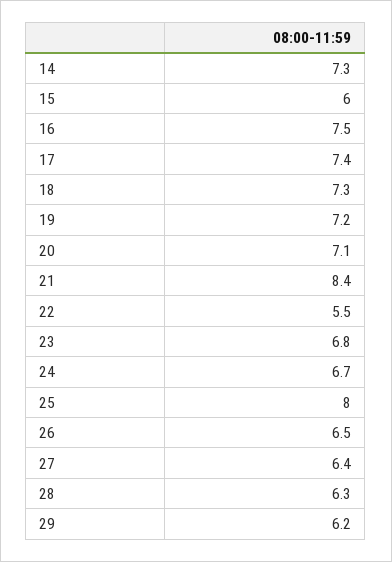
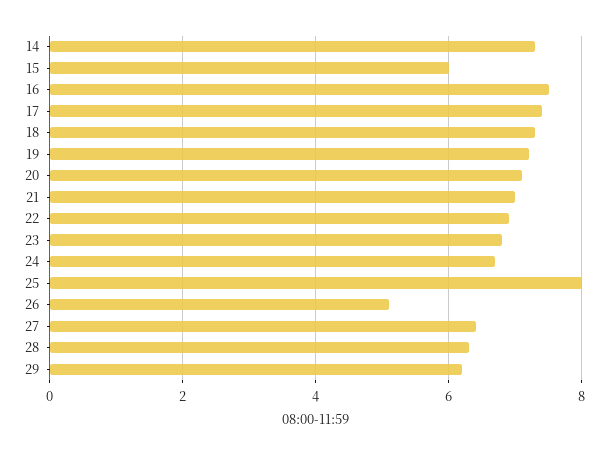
  {
    "14": 7.3,
    "15": 6,
    "16": 7.5,
    "17": 7.4,
    "18": 7.3,
    "19": 7.2,
    "20": 7.1,
-   "21": 8.4,
+   "21": 7,
-   "22": 5.5,
+   "22": 7,
    "23": 6.8,
    "24": 6.7,
    "25": 8,
-   "26": 6.5,
+   "26": 5,
    "27": 6.4,
    "28": 6.3,
    "29": 6.2
  }

